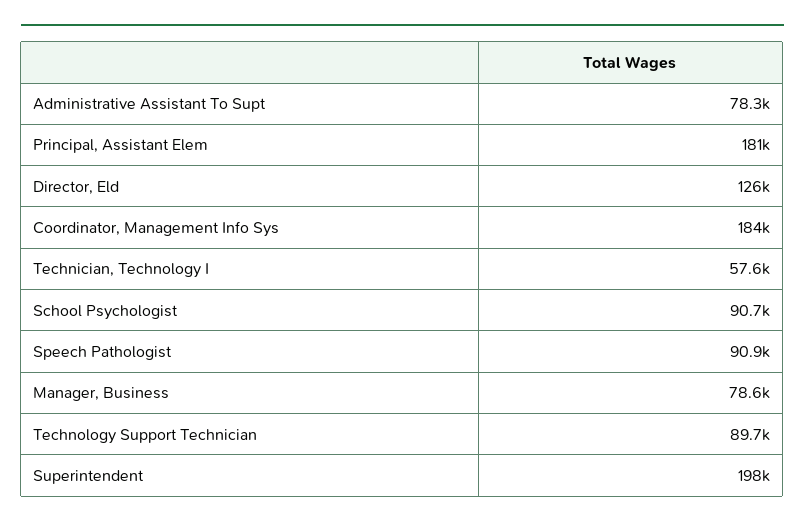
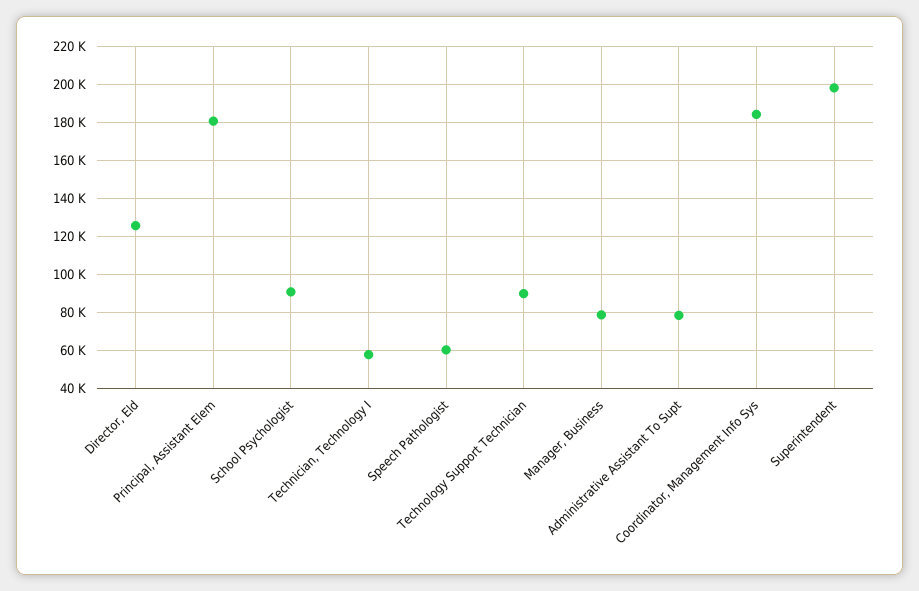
  {
    "Administrative Assistant To Supt": 78300,
    "Principal, Assistant Elem": 181000,
    "Director, Eld": 126000,
    "Coordinator, Management Info Sys": 184000,
    "Technician, Technology I": 57600,
    "School Psychologist": 90700,
-   "Speech Pathologist": 90900,
+   "Speech Pathologist": 60000,
    "Manager, Business": 78600,
    "Technology Support Technician": 89700,
    "Superintendent": 198000
  }

